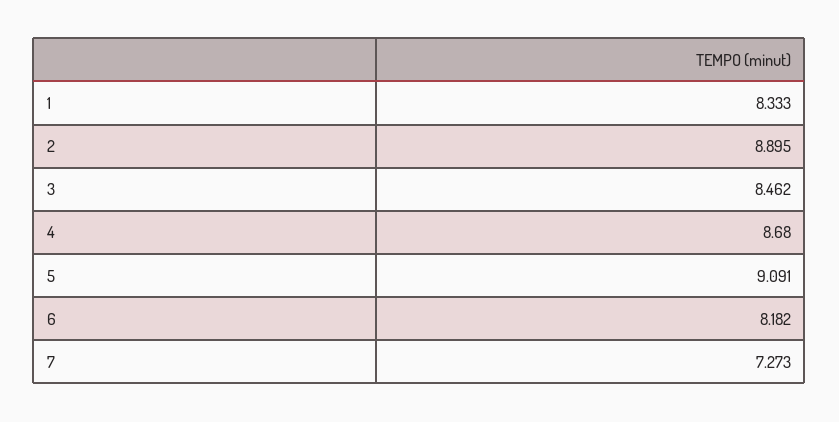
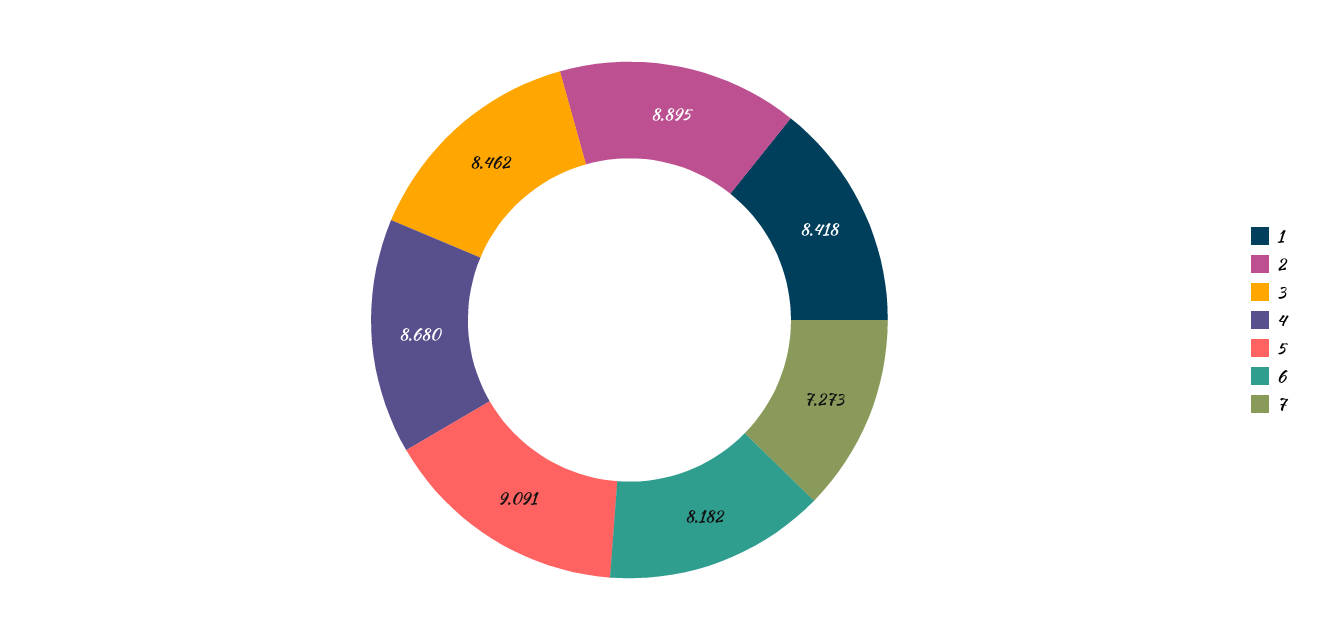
  {
-   "1": 8.333,
+   "1": 8.418,
    "2": 8.895,
    "3": 8.462,
    "4": 8.68,
    "5": 9.091,
    "6": 8.182,
    "7": 7.273
  }

